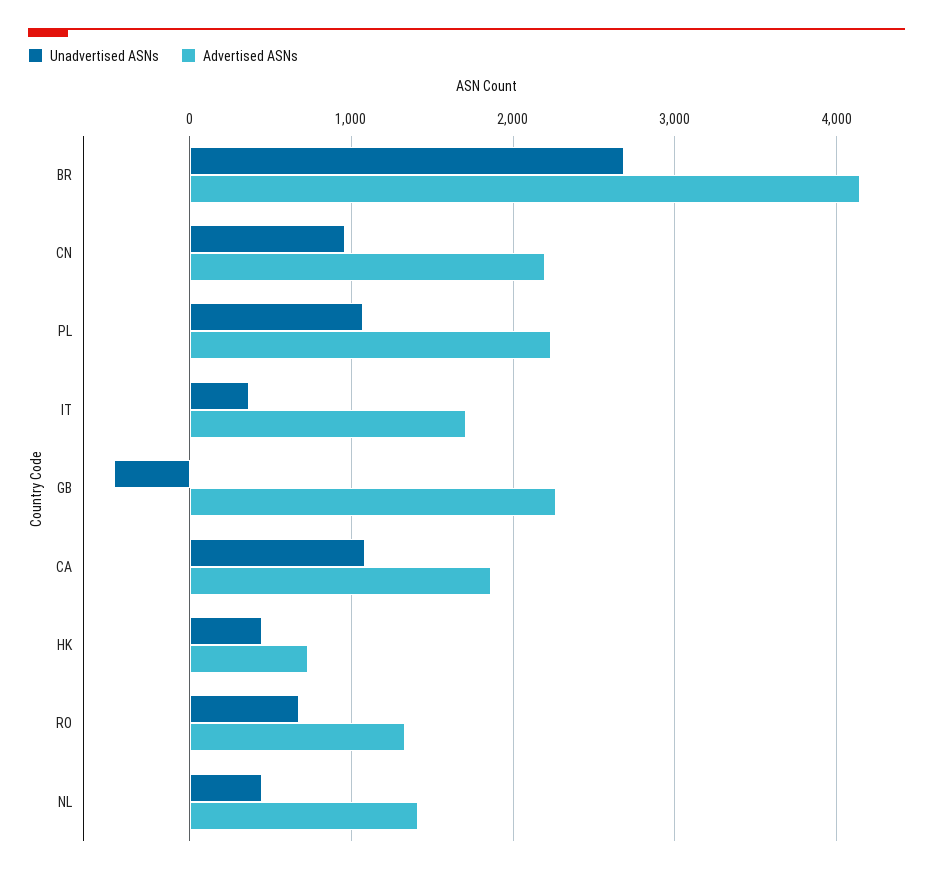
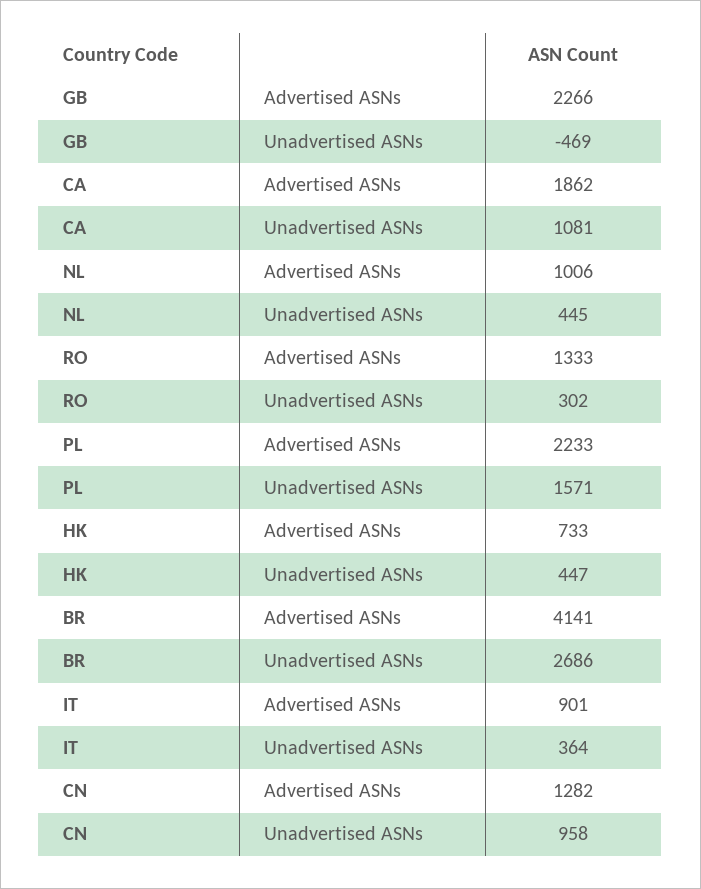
  {
    "Unadvertised ASNs": {
      "BR": 2686,
      "CN": 958,
-     "PL": 1100,
+     "PL": 1571,
      "IT": 364,
      "GB": -469,
      "CA": 1081,
      "HK": 447,
-     "RO": 700,
+     "RO": 302,
      "NL": 445
    },
    "Advertised ASNs": {
      "BR": 4141,
-     "CN": 2200,
+     "CN": 1282,
      "PL": 2233,
-     "IT": 1700,
+     "IT": 901,
      "GB": 2266,
      "CA": 1862,
      "HK": 733,
      "RO": 1333,
-     "NL": 1400
+     "NL": 1006
    }
  }

